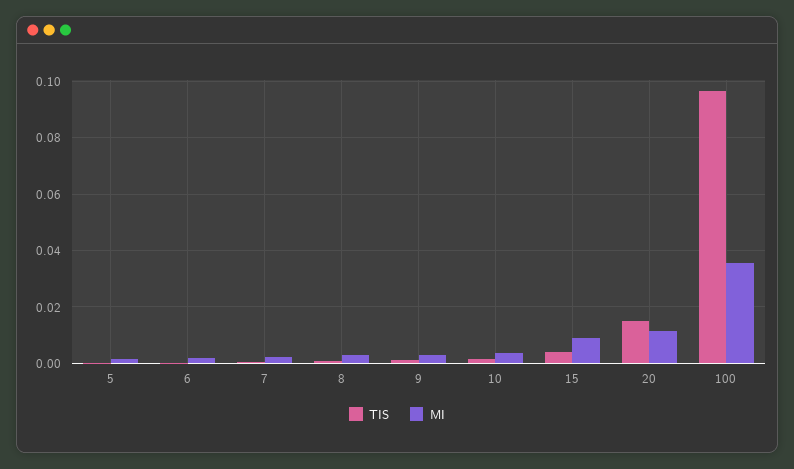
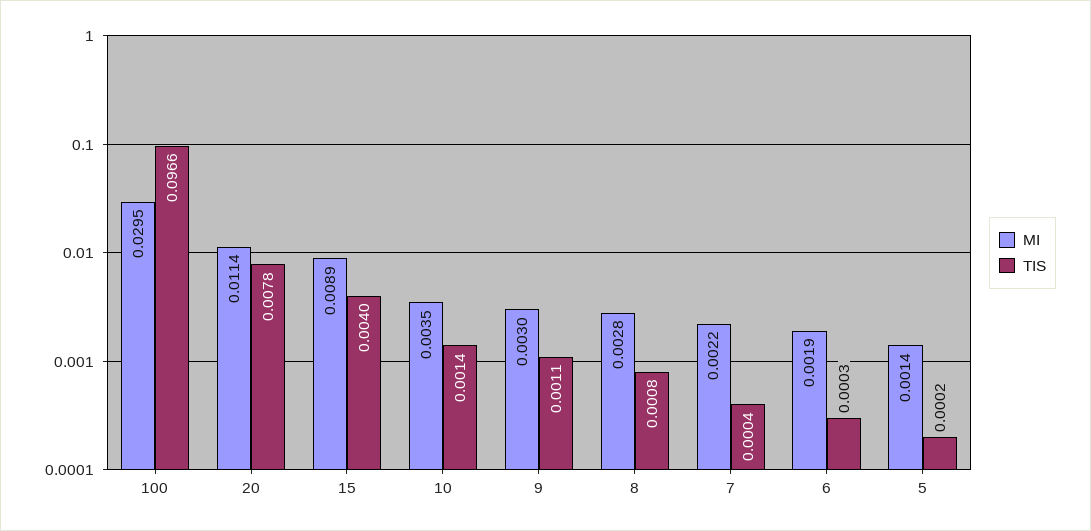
  {
    "TIS": {
      "5": 0.0002,
      "6": 0.0003,
      "7": 0.0004,
      "8": 0.0008,
      "9": 0.0011,
      "10": 0.0014,
      "15": 0.004,
-     "20": 0.015,
+     "20": 0.0078,
      "100": 0.0966
    },
    "MI": {
      "5": 0.0014,
      "6": 0.0019,
      "7": 0.0022,
      "8": 0.0028,
      "9": 0.003,
      "10": 0.0035,
      "15": 0.0089,
      "20": 0.0114,
-     "100": 0.035
+     "100": 0.0295
    }
  }

